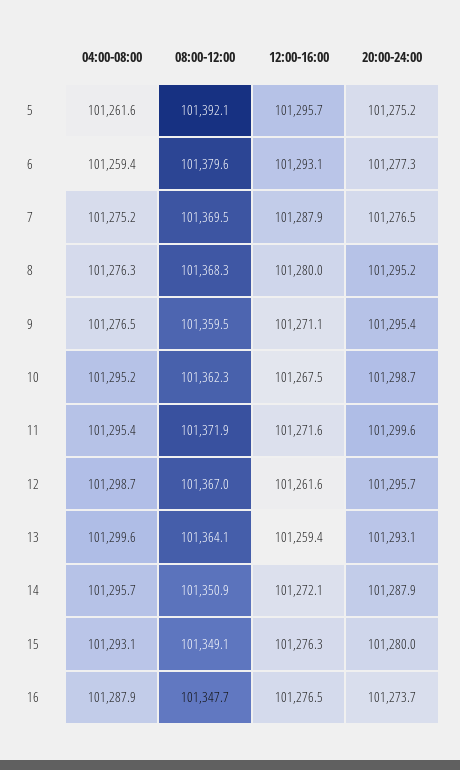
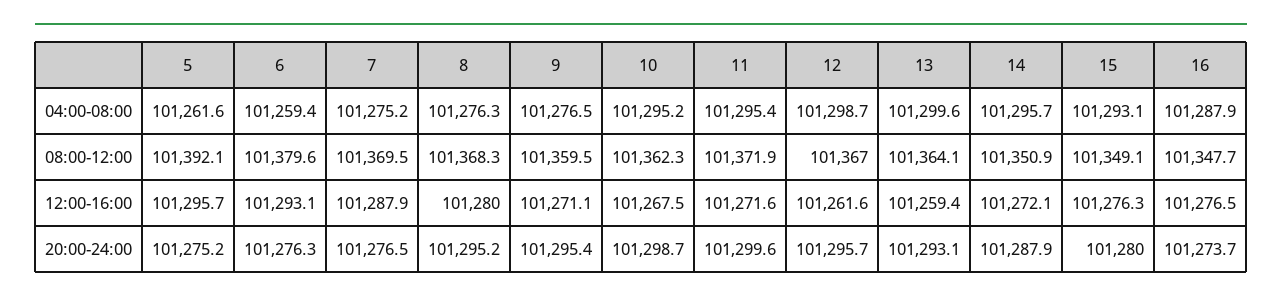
  {
    "04:00-08:00": {
      "5": 101261.6,
      "6": 101259.4,
      "7": 101275.2,
      "8": 101276.3,
      "9": 101276.5,
      "10": 101295.2,
      "11": 101295.4,
      "12": 101298.7,
      "13": 101299.6,
      "14": 101295.7,
      "15": 101293.1,
      "16": 101287.9
    },
    "08:00-12:00": {
      "5": 101392.1,
      "6": 101379.6,
      "7": 101369.5,
      "8": 101368.3,
      "9": 101359.5,
      "10": 101362.3,
      "11": 101371.9,
      "12": 101367,
      "13": 101364.1,
      "14": 101350.9,
      "15": 101349.1,
      "16": 101347.7
    },
    "12:00-16:00": {
      "5": 101295.7,
      "6": 101293.1,
      "7": 101287.9,
      "8": 101280,
      "9": 101271.1,
      "10": 101267.5,
      "11": 101271.6,
      "12": 101261.6,
      "13": 101259.4,
      "14": 101272.1,
      "15": 101276.3,
      "16": 101276.5
    },
    "20:00-24:00": {
      "5": 101275.2,
-     "6": 101277.3,
+     "6": 101276.3,
      "7": 101276.5,
      "8": 101295.2,
      "9": 101295.4,
      "10": 101298.7,
      "11": 101299.6,
      "12": 101295.7,
      "13": 101293.1,
      "14": 101287.9,
      "15": 101280,
      "16": 101273.7
    }
  }

